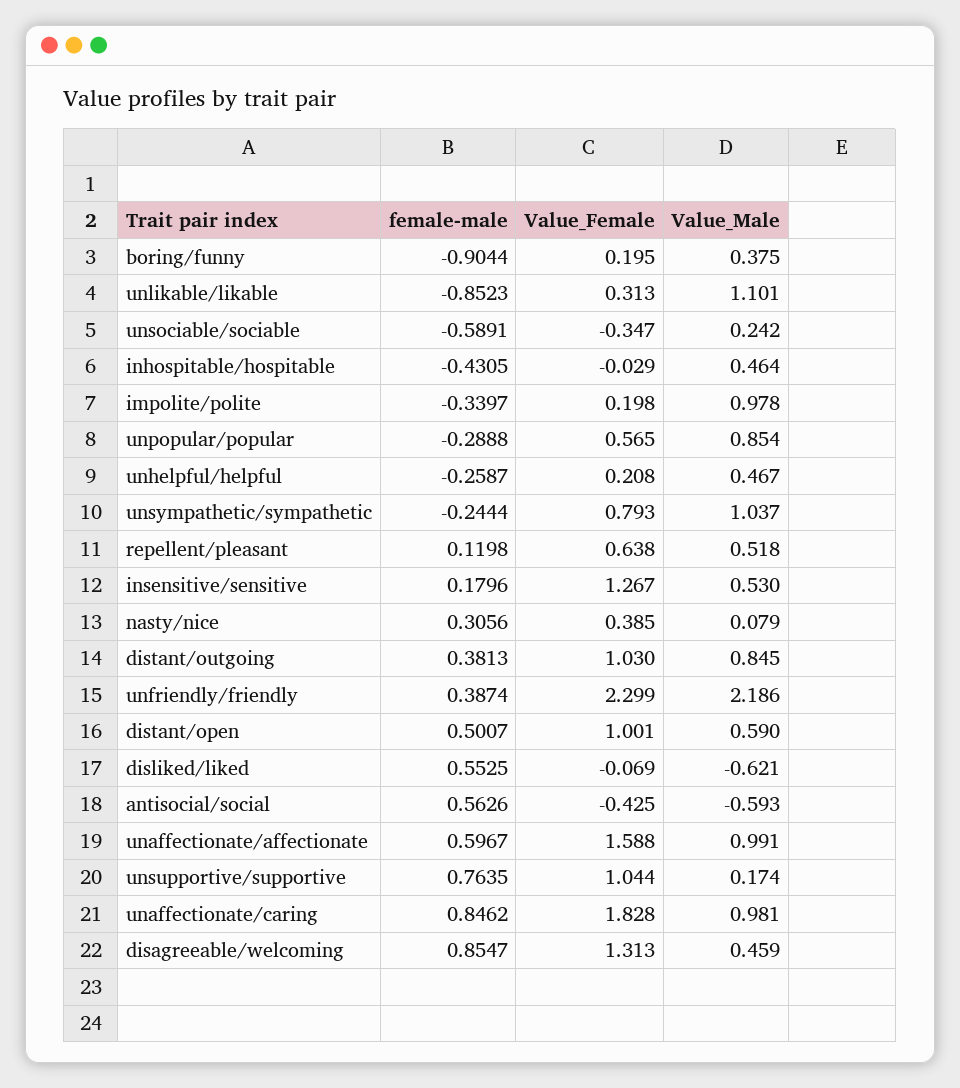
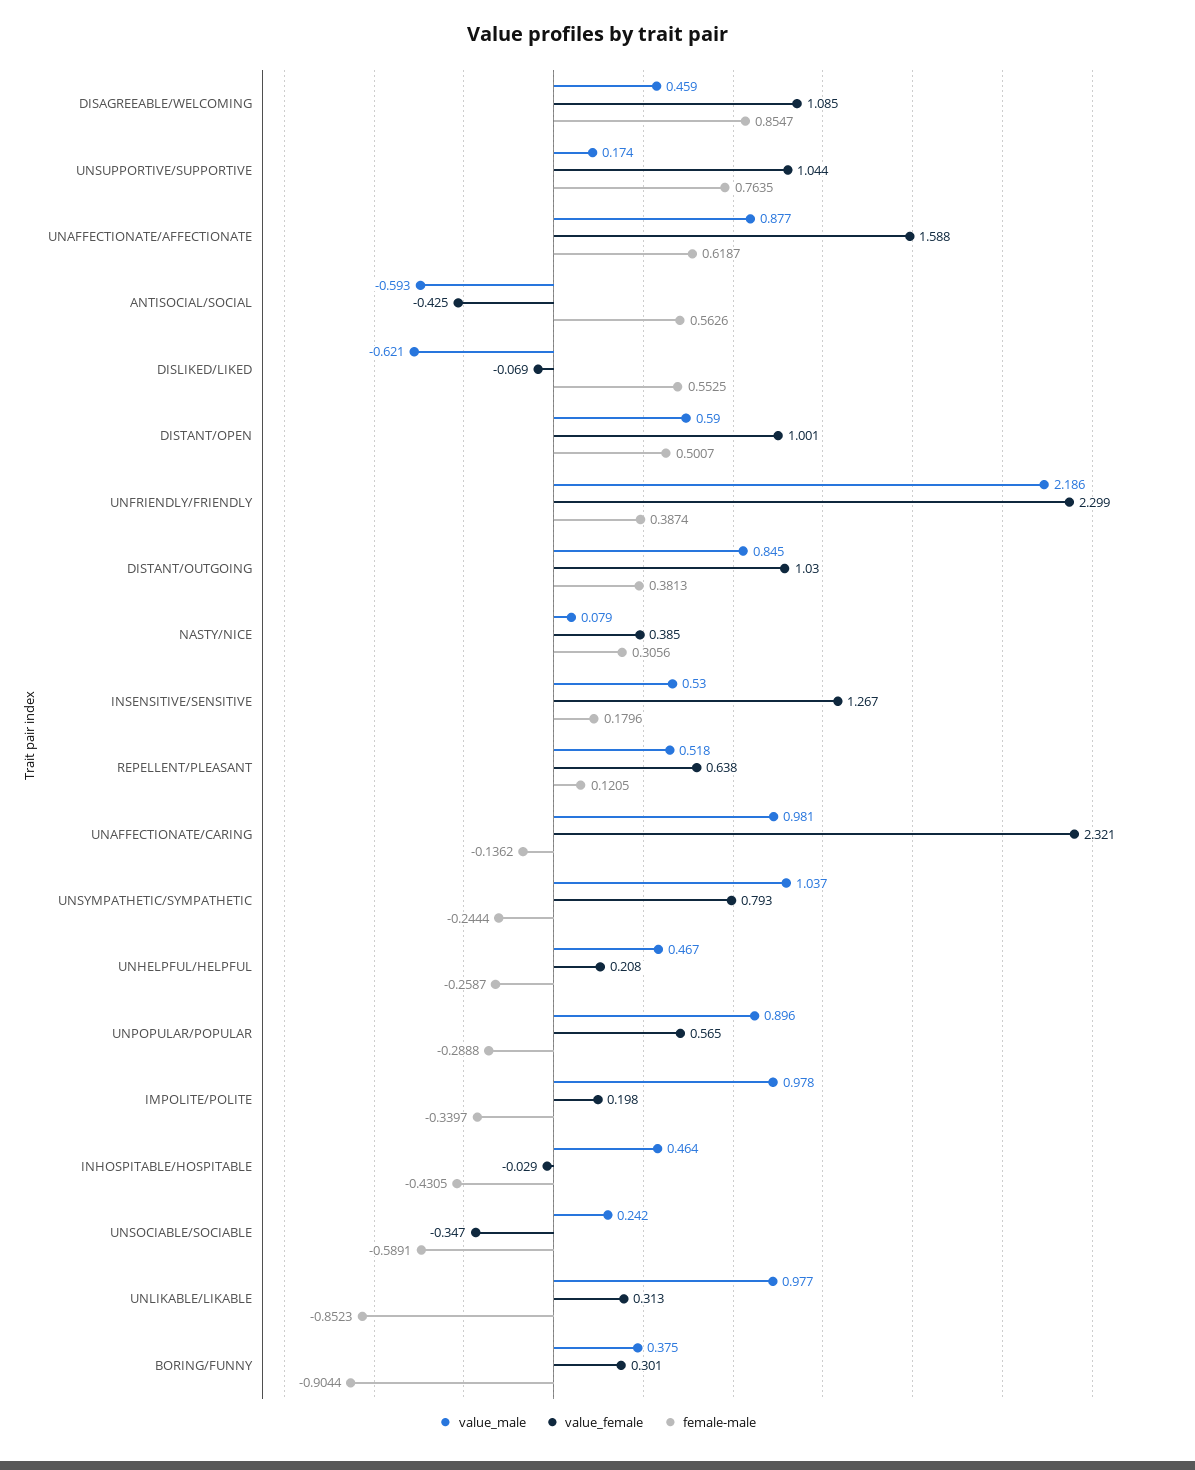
  {
    "female-male": {
      "boring/funny": -0.9044,
      "unlikable/likable": -0.8523,
      "unsociable/sociable": -0.5891,
      "inhospitable/hospitable": -0.4305,
      "impolite/polite": -0.3397,
      "unpopular/popular": -0.2888,
      "unhelpful/helpful": -0.2587,
      "unsympathetic/sympathetic": -0.2444,
-     "repellent/pleasant": 0.1198,
+     "repellent/pleasant": 0.1205,
      "insensitive/sensitive": 0.1796,
      "nasty/nice": 0.3056,
      "distant/outgoing": 0.3813,
      "unfriendly/friendly": 0.3874,
      "distant/open": 0.5007,
      "disliked/liked": 0.5525,
      "antisocial/social": 0.5626,
-     "unaffectionate/affectionate": 0.5967,
+     "unaffectionate/affectionate": 0.6187,
      "unsupportive/supportive": 0.7635,
-     "unaffectionate/caring": 0.8462,
+     "unaffectionate/caring": -0.1362,
      "disagreeable/welcoming": 0.8547
    },
    "Value_Female": {
-     "boring/funny": 0.195,
+     "boring/funny": 0.301,
      "unlikable/likable": 0.313,
      "unsociable/sociable": -0.347,
      "inhospitable/hospitable": -0.029,
      "impolite/polite": 0.198,
      "unpopular/popular": 0.565,
      "unhelpful/helpful": 0.208,
      "unsympathetic/sympathetic": 0.793,
      "repellent/pleasant": 0.638,
      "insensitive/sensitive": 1.267,
      "nasty/nice": 0.385,
      "distant/outgoing": 1.03,
      "unfriendly/friendly": 2.299,
      "distant/open": 1.001,
      "disliked/liked": -0.069,
      "antisocial/social": -0.425,
      "unaffectionate/affectionate": 1.588,
      "unsupportive/supportive": 1.044,
-     "unaffectionate/caring": 1.828,
+     "unaffectionate/caring": 2.321,
-     "disagreeable/welcoming": 1.313
+     "disagreeable/welcoming": 1.085
    },
    "Value_Male": {
      "boring/funny": 0.375,
-     "unlikable/likable": 1.101,
+     "unlikable/likable": 0.977,
      "unsociable/sociable": 0.242,
      "inhospitable/hospitable": 0.464,
      "impolite/polite": 0.978,
-     "unpopular/popular": 0.854,
+     "unpopular/popular": 0.896,
      "unhelpful/helpful": 0.467,
      "unsympathetic/sympathetic": 1.037,
      "repellent/pleasant": 0.518,
      "insensitive/sensitive": 0.53,
      "nasty/nice": 0.079,
      "distant/outgoing": 0.845,
      "unfriendly/friendly": 2.186,
      "distant/open": 0.59,
      "disliked/liked": -0.621,
      "antisocial/social": -0.593,
-     "unaffectionate/affectionate": 0.991,
+     "unaffectionate/affectionate": 0.877,
      "unsupportive/supportive": 0.174,
      "unaffectionate/caring": 0.981,
      "disagreeable/welcoming": 0.459
    }
  }

